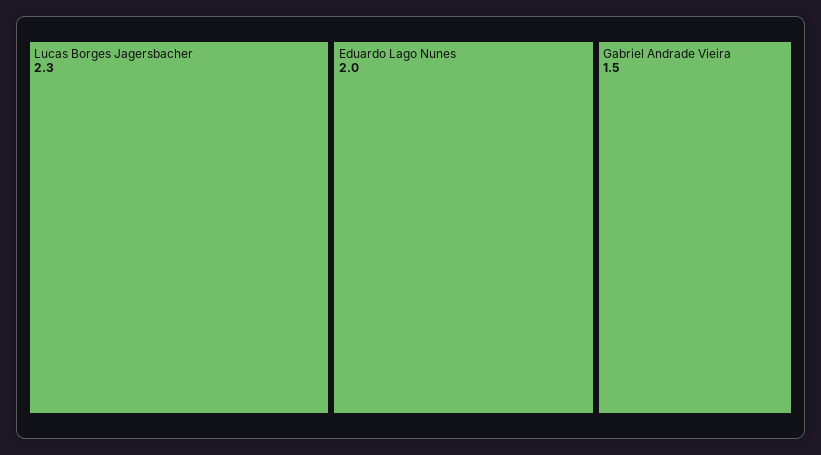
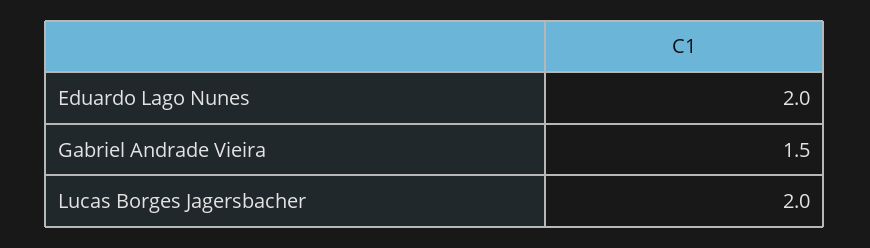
  {
-   "Lucas Borges Jagersbacher": 2.3,
+   "Lucas Borges Jagersbacher": 2,
    "Eduardo Lago Nunes": 2,
    "Gabriel Andrade Vieira": 1.5
  }

